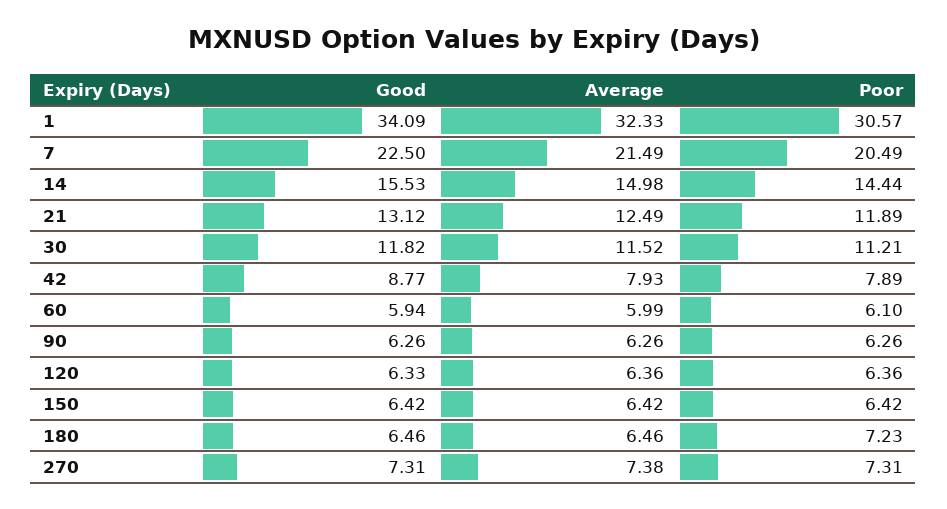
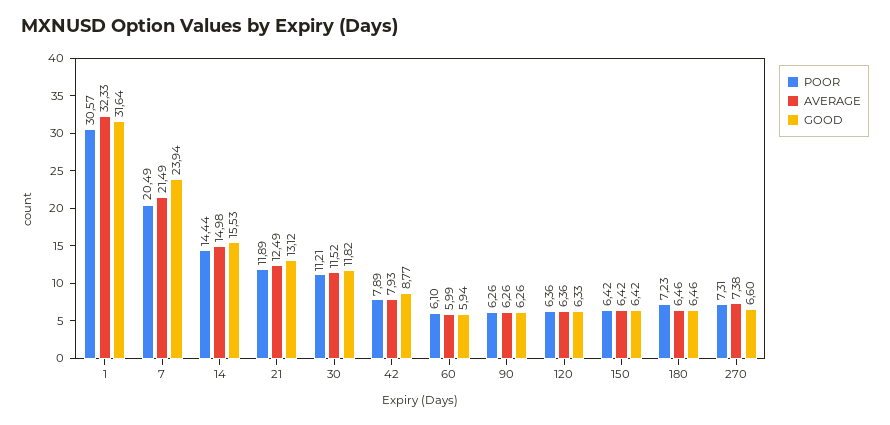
  {
    "Good": {
-     "1": 34.09,
+     "1": 31.64,
-     "7": 22.5,
+     "7": 23.94,
      "14": 15.53,
      "21": 13.12,
      "30": 11.82,
      "42": 8.77,
      "60": 5.94,
      "90": 6.26,
      "120": 6.33,
      "150": 6.42,
      "180": 6.46,
-     "270": 7.31
+     "270": 6.6
    },
    "Average": {
      "1": 32.33,
      "7": 21.49,
      "14": 14.98,
      "21": 12.49,
      "30": 11.52,
      "42": 7.93,
      "60": 5.99,
      "90": 6.26,
      "120": 6.36,
      "150": 6.42,
      "180": 6.46,
      "270": 7.38
    },
    "Poor": {
      "1": 30.57,
      "7": 20.49,
      "14": 14.44,
      "21": 11.89,
      "30": 11.21,
      "42": 7.89,
      "60": 6.1,
      "90": 6.26,
      "120": 6.36,
      "150": 6.42,
      "180": 7.23,
      "270": 7.31
    }
  }

